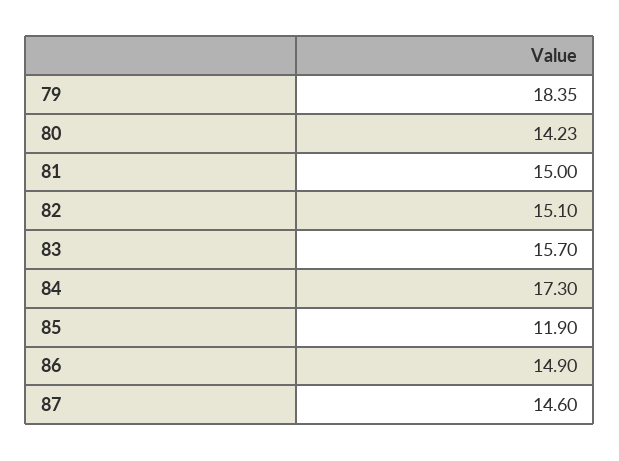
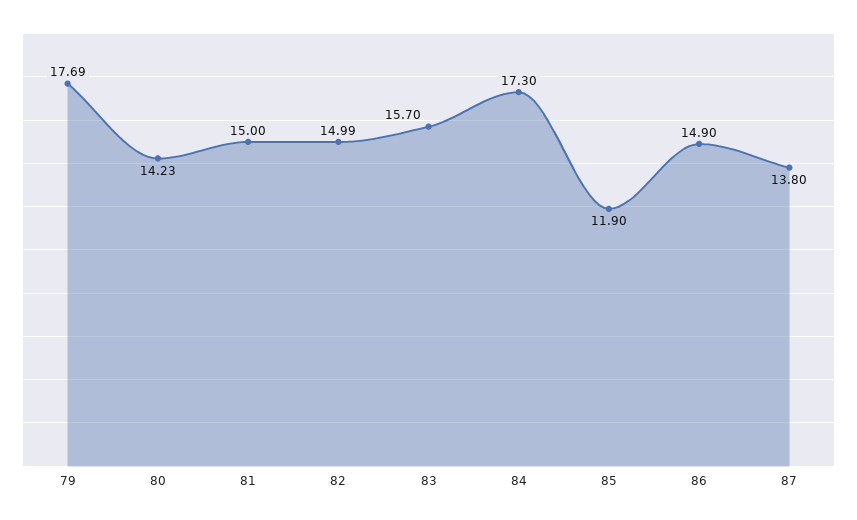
  {
-   "79": 18.35,
+   "79": 17.69,
    "80": 14.23,
    "81": 15,
-   "82": 15.1,
+   "82": 14.99,
    "83": 15.7,
    "84": 17.3,
    "85": 11.9,
    "86": 14.9,
-   "87": 14.6
+   "87": 13.8
  }

